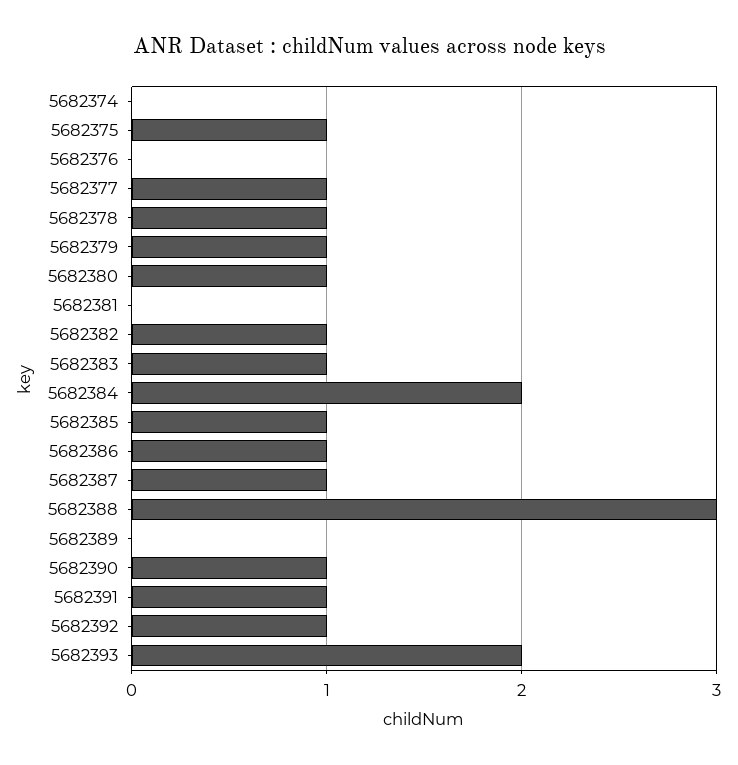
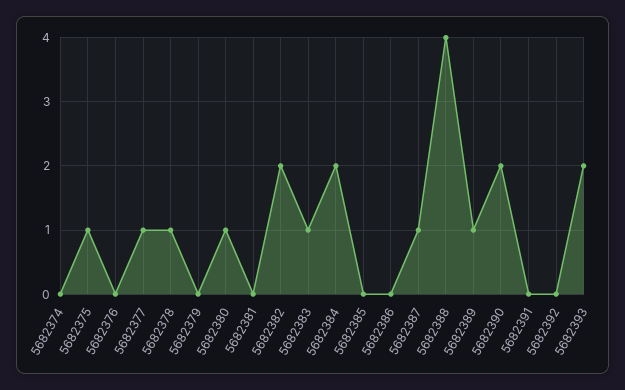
  {
    "5682374": 0,
    "5682375": 1,
    "5682376": 0,
    "5682377": 1,
    "5682378": 1,
-   "5682379": 1,
+   "5682379": 0,
    "5682380": 1,
    "5682381": 0,
-   "5682382": 1,
+   "5682382": 2,
    "5682383": 1,
    "5682384": 2,
-   "5682385": 1,
+   "5682385": 0,
-   "5682386": 1,
+   "5682386": 0,
    "5682387": 1,
-   "5682388": 3,
+   "5682388": 4,
-   "5682389": 0,
+   "5682389": 1,
-   "5682390": 1,
+   "5682390": 2,
-   "5682391": 1,
+   "5682391": 0,
-   "5682392": 1,
+   "5682392": 0,
    "5682393": 2
  }

